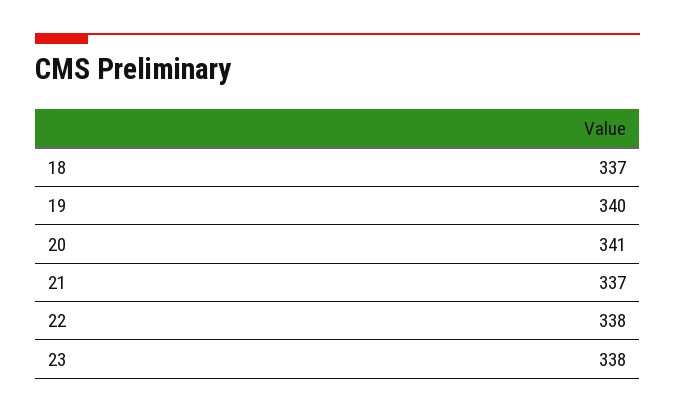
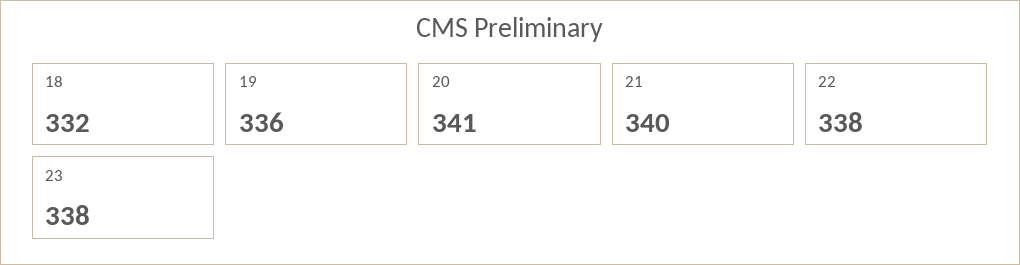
  {
-   "18": 337,
+   "18": 332,
-   "19": 340,
+   "19": 336,
    "20": 341,
-   "21": 337,
+   "21": 340,
    "22": 338,
    "23": 338
  }

